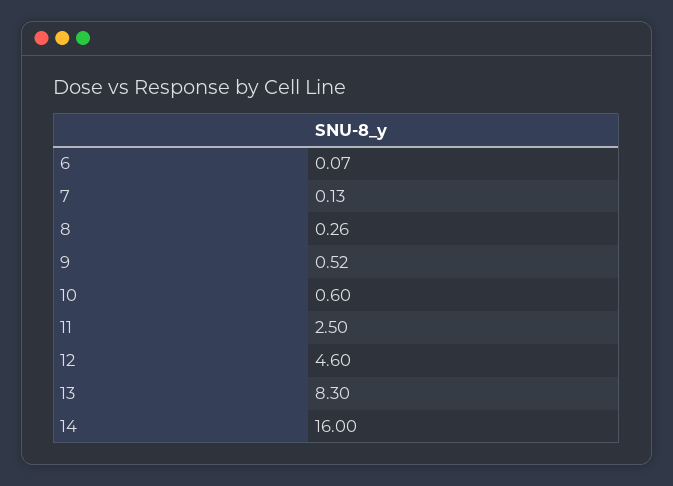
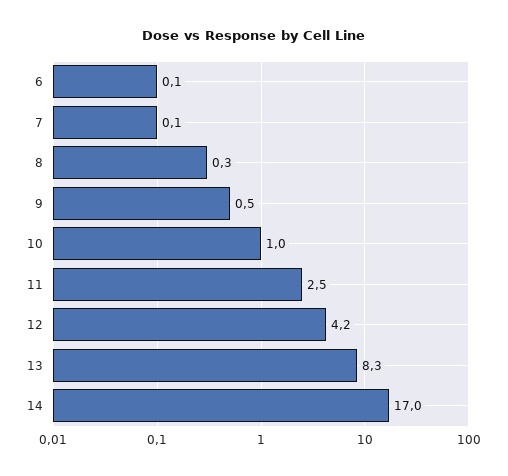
  {
    "6": 0.07,
    "7": 0.13,
    "8": 0.26,
    "9": 0.52,
-   "10": 0.6,
+   "10": 1,
    "11": 2.5,
-   "12": 4.6,
+   "12": 4.2,
    "13": 8.3,
-   "14": 16
+   "14": 17
  }

